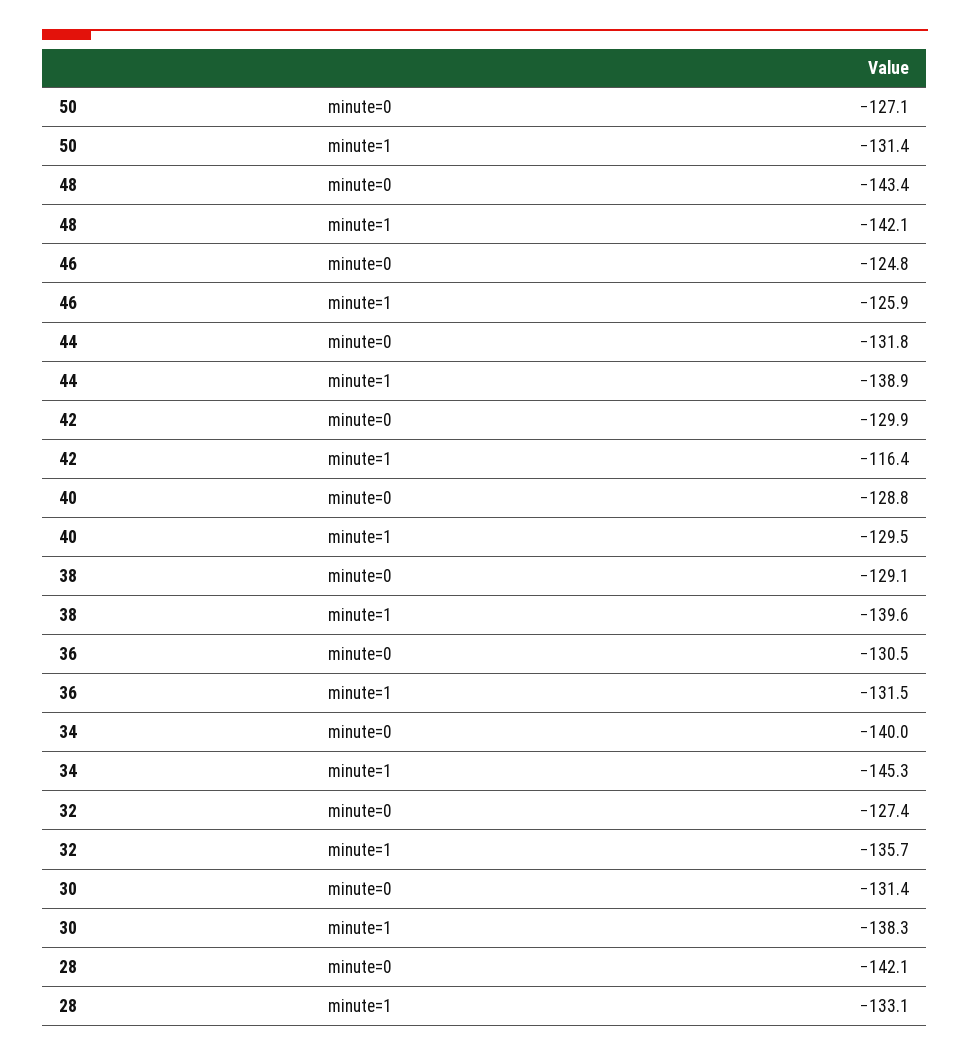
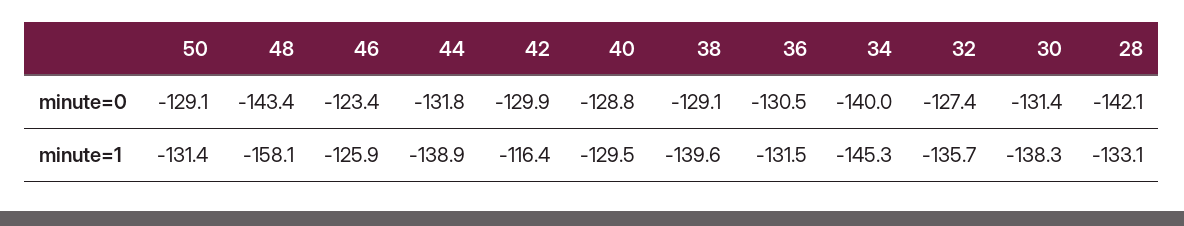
  {
    "50": {
-     "minute=0": -127.1,
+     "minute=0": -129.1,
      "minute=1": -131.4
    },
    "48": {
      "minute=0": -143.4,
-     "minute=1": -142.1
+     "minute=1": -158.1
    },
    "46": {
-     "minute=0": -124.8,
+     "minute=0": -123.4,
      "minute=1": -125.9
    },
    "44": {
      "minute=0": -131.8,
      "minute=1": -138.9
    },
    "42": {
      "minute=0": -129.9,
      "minute=1": -116.4
    },
    "40": {
      "minute=0": -128.8,
      "minute=1": -129.5
    },
    "38": {
      "minute=0": -129.1,
      "minute=1": -139.6
    },
    "36": {
      "minute=0": -130.5,
      "minute=1": -131.5
    },
    "34": {
      "minute=0": -140,
      "minute=1": -145.3
    },
    "32": {
      "minute=0": -127.4,
      "minute=1": -135.7
    },
    "30": {
      "minute=0": -131.4,
      "minute=1": -138.3
    },
    "28": {
      "minute=0": -142.1,
      "minute=1": -133.1
    }
  }

